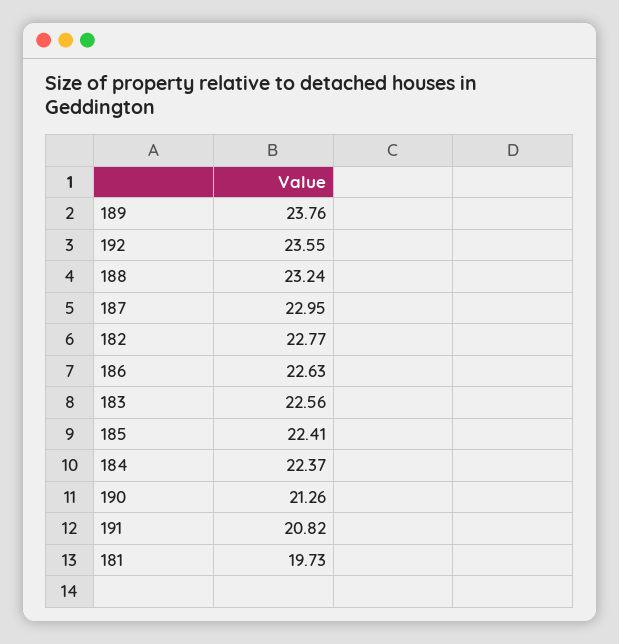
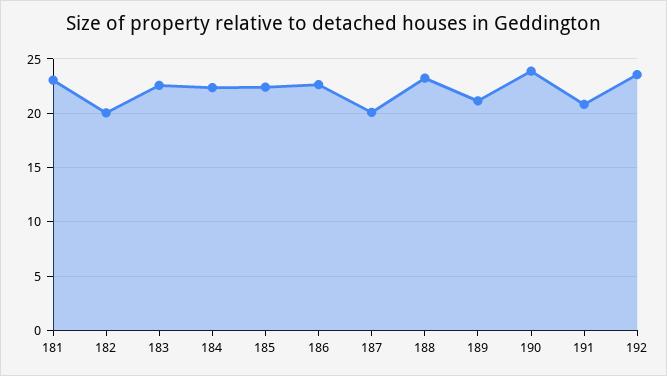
  {
-   "189": 23.76,
+   "189": 21,
    "192": 23.55,
    "188": 23.24,
-   "187": 22.95,
+   "187": 20,
-   "182": 22.77,
+   "182": 20,
    "186": 22.63,
    "183": 22.56,
    "185": 22.41,
    "184": 22.37,
-   "190": 21.26,
+   "190": 24,
    "191": 20.82,
-   "181": 19.73
+   "181": 23
  }

